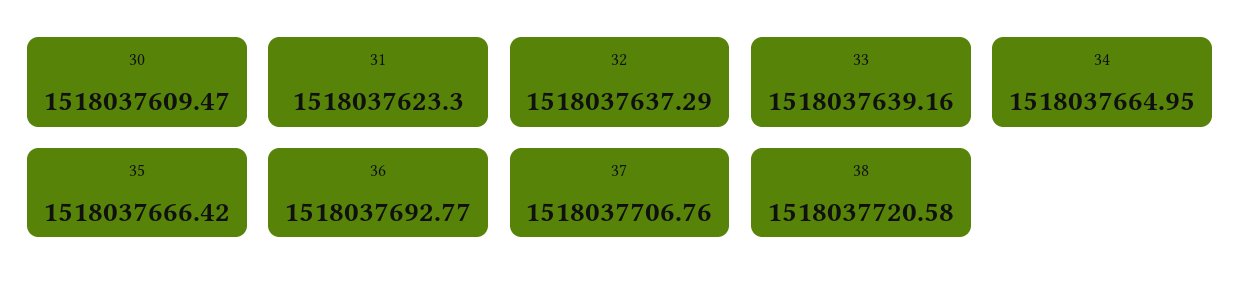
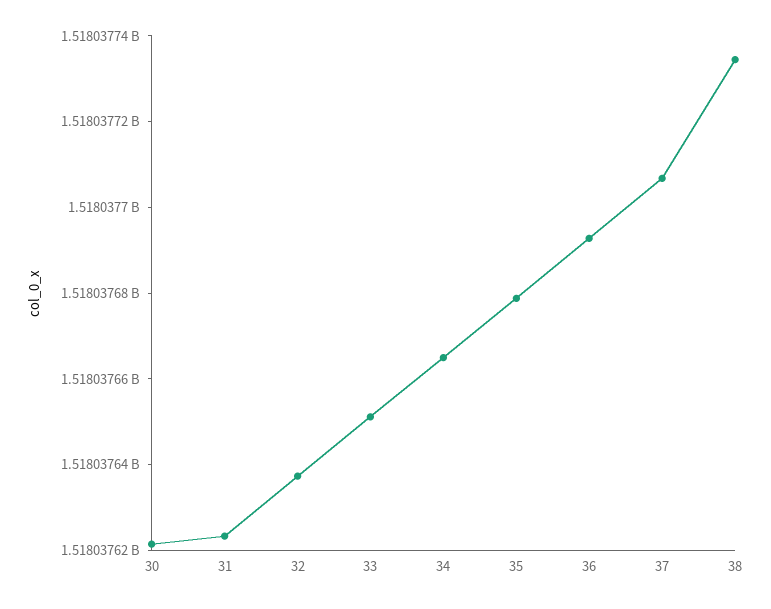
  {
-   "30": 1518037609.47,
+   "30": 1518037620,
    "31": 1518037623.3,
    "32": 1518037637.29,
-   "33": 1518037639.16,
+   "33": 1518037650,
    "34": 1518037664.95,
-   "35": 1518037666.42,
+   "35": 1518037680,
    "36": 1518037692.77,
    "37": 1518037706.76,
-   "38": 1518037720.58
+   "38": 1518037735
  }

